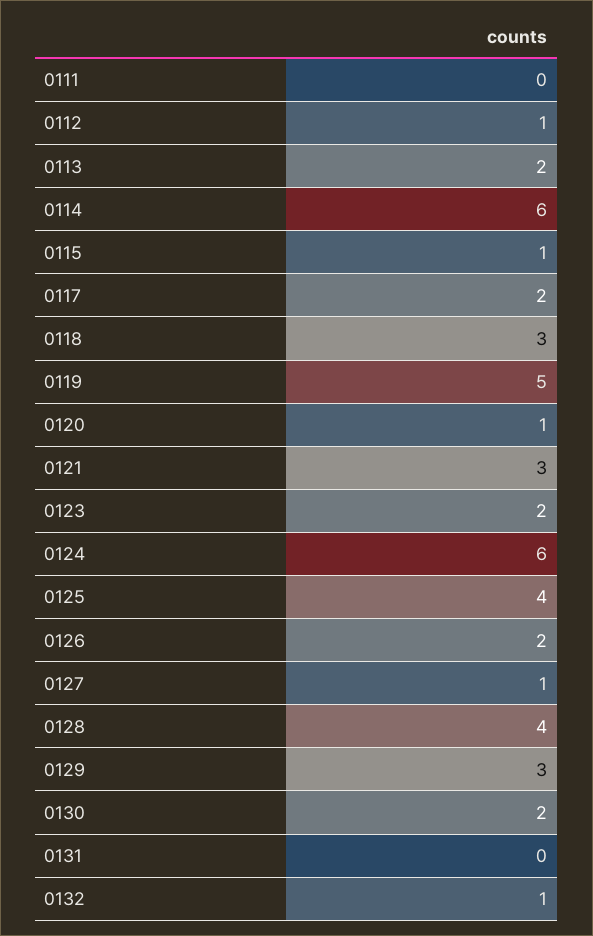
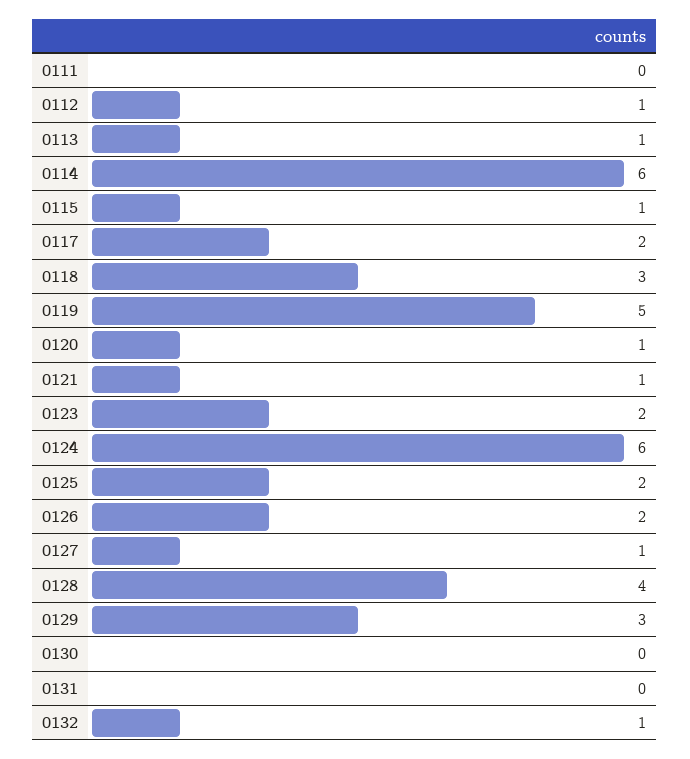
  {
    "0111": 0,
    "0112": 1,
-   "0113": 2,
+   "0113": 1,
    "0114": 6,
    "0115": 1,
    "0117": 2,
    "0118": 3,
    "0119": 5,
    "0120": 1,
-   "0121": 3,
+   "0121": 1,
    "0123": 2,
    "0124": 6,
-   "0125": 4,
+   "0125": 2,
    "0126": 2,
    "0127": 1,
    "0128": 4,
    "0129": 3,
-   "0130": 2,
+   "0130": 0,
    "0131": 0,
    "0132": 1
  }

